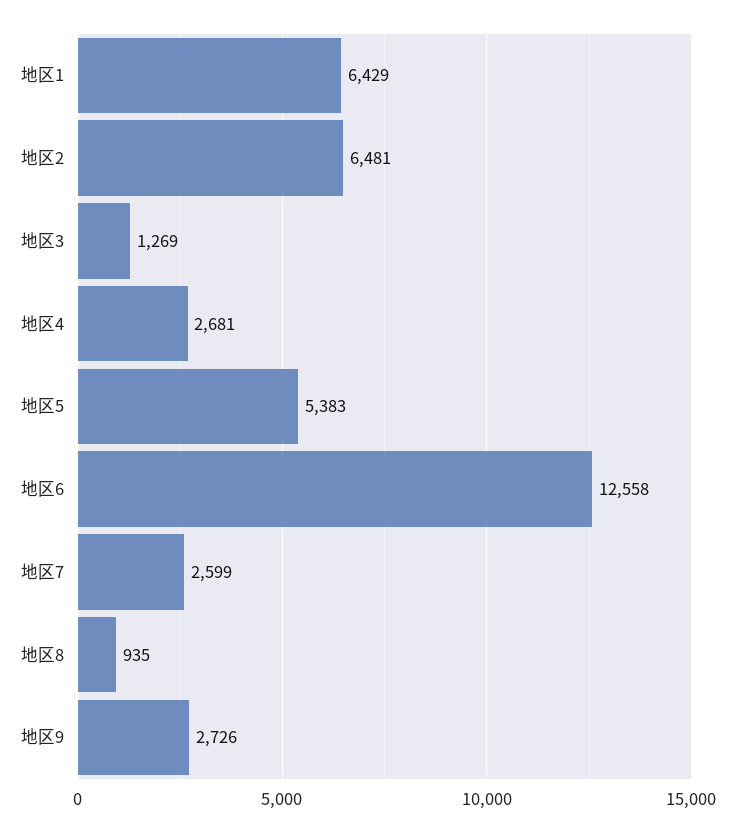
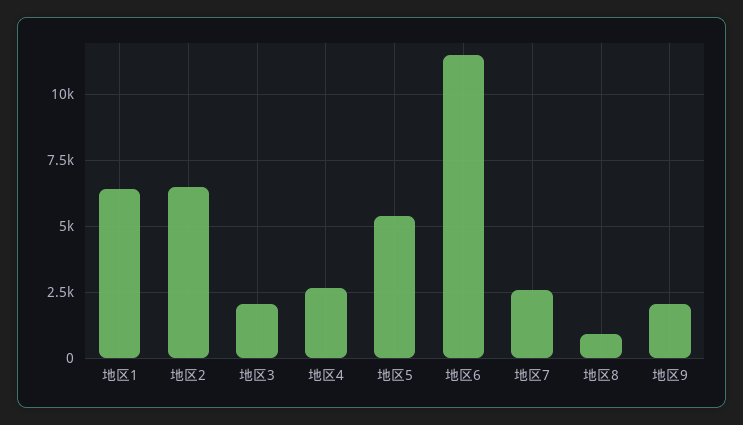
  {
    "地区1": 6429,
    "地区2": 6481,
-   "地区3": 1269,
+   "地区3": 2000,
    "地区4": 2681,
    "地区5": 5383,
-   "地区6": 12558,
+   "地区6": 11500,
    "地区7": 2599,
    "地区8": 935,
-   "地区9": 2726
+   "地区9": 2000
  }

